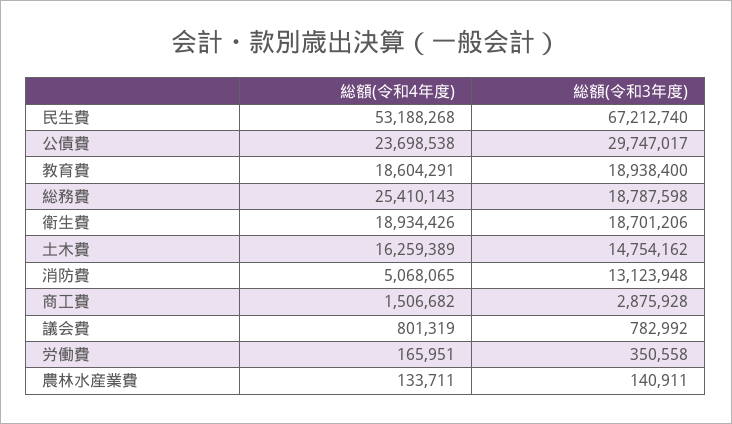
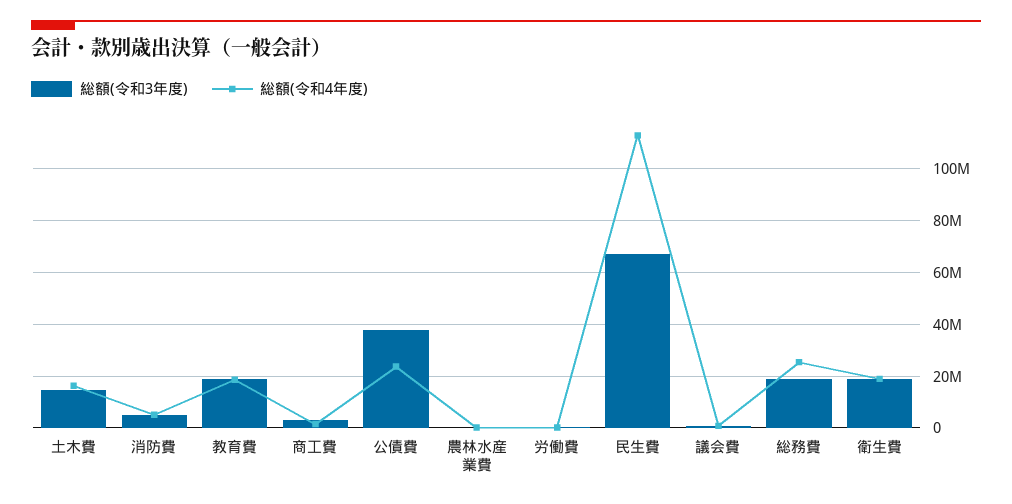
  {
    "総額(令和4年度)": {
-     "民生費": 53188268,
+     "民生費": 112500000,
      "公債費": 23698538,
      "教育費": 18604291,
      "総務費": 25410143,
      "衛生費": 18934426,
      "土木費": 16259389,
      "消防費": 5068065,
      "商工費": 1506682,
      "議会費": 801319,
      "労働費": 165951,
      "農林水産業費": 133711
    },
    "総額(令和3年度)": {
      "民生費": 67212740,
-     "公債費": 29747017,
+     "公債費": 37500000,
      "教育費": 18938400,
      "総務費": 18787598,
      "衛生費": 18701206,
      "土木費": 14754162,
-     "消防費": 13123948,
+     "消防費": 5000000,
      "商工費": 2875928,
      "議会費": 782992,
      "労働費": 350558,
      "農林水産業費": 140911
    }
  }

